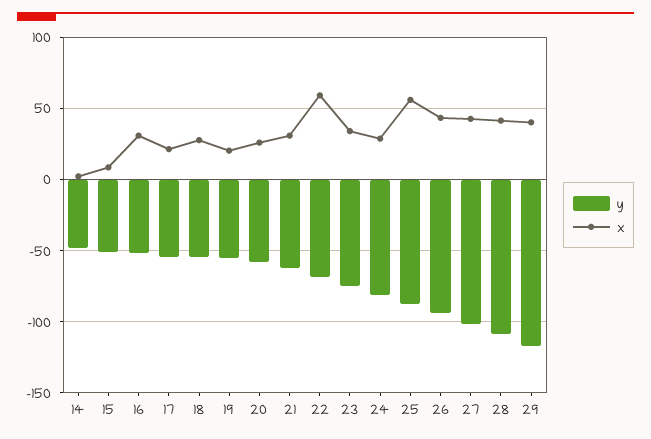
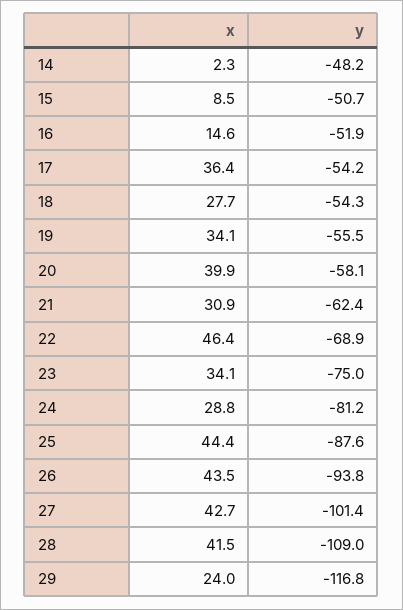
  {
    "y": {
      "14": -48.2,
      "15": -50.7,
      "16": -51.9,
      "17": -54.2,
      "18": -54.3,
      "19": -55.5,
      "20": -58.1,
      "21": -62.4,
      "22": -68.9,
      "23": -75,
      "24": -81.2,
      "25": -87.6,
      "26": -93.8,
      "27": -101.4,
      "28": -109,
      "29": -116.8
    },
    "x": {
      "14": 2.3,
      "15": 8.5,
-     "16": 30,
+     "16": 14.6,
-     "17": 20,
+     "17": 36.4,
      "18": 27.7,
-     "19": 20,
+     "19": 34.1,
-     "20": 25,
+     "20": 39.9,
      "21": 30.9,
-     "22": 60,
+     "22": 46.4,
      "23": 34.1,
      "24": 28.8,
-     "25": 55,
+     "25": 44.4,
      "26": 43.5,
      "27": 42.7,
      "28": 41.5,
-     "29": 40
+     "29": 24
    }
  }

